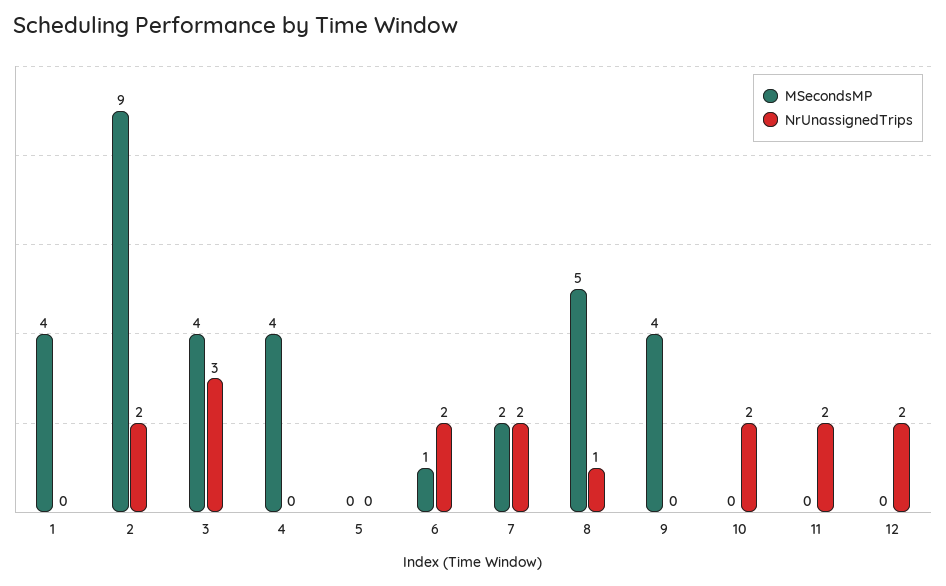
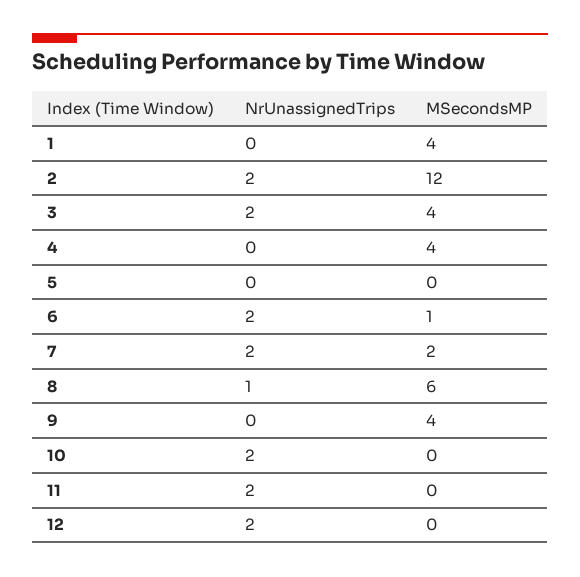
  {
    "MSecondsMP": {
      "1": 4,
-     "2": 9,
+     "2": 12,
      "3": 4,
      "4": 4,
      "5": 0,
      "6": 1,
      "7": 2,
-     "8": 5,
+     "8": 6,
      "9": 4,
      "10": 0,
      "11": 0,
      "12": 0
    },
    "NrUnassignedTrips": {
      "1": 0,
      "2": 2,
-     "3": 3,
+     "3": 2,
      "4": 0,
      "5": 0,
      "6": 2,
      "7": 2,
      "8": 1,
      "9": 0,
      "10": 2,
      "11": 2,
      "12": 2
    }
  }

